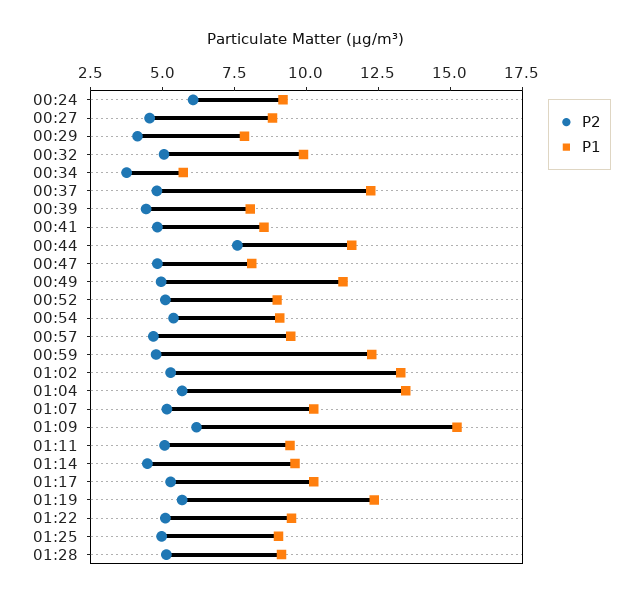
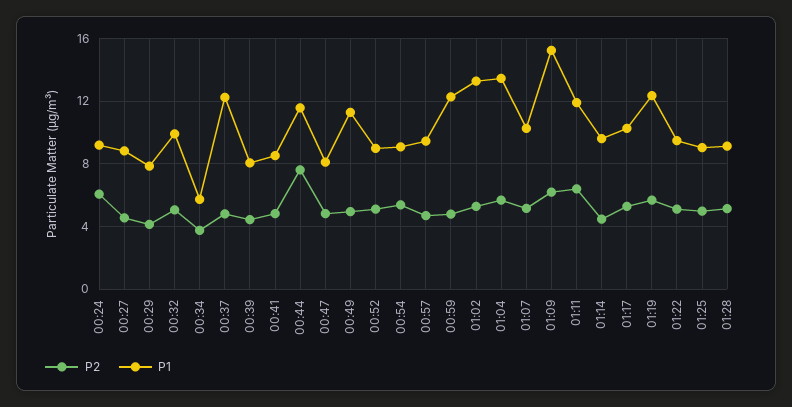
  {
    "P2": {
      "00:24": 6,
      "00:27": 4.5,
      "00:29": 4,
      "00:32": 5,
      "00:34": 4,
      "00:37": 5,
      "00:39": 4.5,
      "00:41": 5,
      "00:44": 7.5,
      "00:47": 5,
      "00:49": 5,
      "00:52": 5,
      "00:54": 5.5,
      "00:57": 4.5,
      "00:59": 5,
      "01:02": 5.5,
      "01:04": 5.5,
      "01:07": 5,
      "01:09": 6,
-     "01:11": 5,
+     "01:11": 6.5,
      "01:14": 4.5,
      "01:17": 5.5,
      "01:19": 5.5,
      "01:22": 5,
      "01:25": 5,
      "01:28": 5
    },
    "P1": {
      "00:24": 9,
      "00:27": 9,
      "00:29": 8,
      "00:32": 10,
      "00:34": 5.5,
      "00:37": 12,
      "00:39": 8,
      "00:41": 8.5,
      "00:44": 11.5,
      "00:47": 8,
      "00:49": 11.5,
      "00:52": 9,
      "00:54": 9,
      "00:57": 9.5,
      "00:59": 12.5,
      "01:02": 13.5,
      "01:04": 13.5,
      "01:07": 10.5,
      "01:09": 15,
-     "01:11": 9.5,
+     "01:11": 12,
      "01:14": 9.5,
      "01:17": 10.5,
      "01:19": 12.5,
      "01:22": 9.5,
      "01:25": 9,
      "01:28": 9
    }
  }

